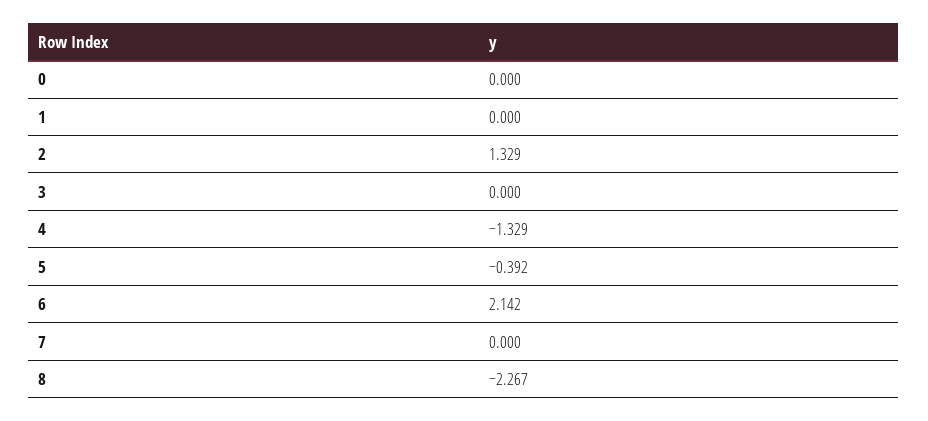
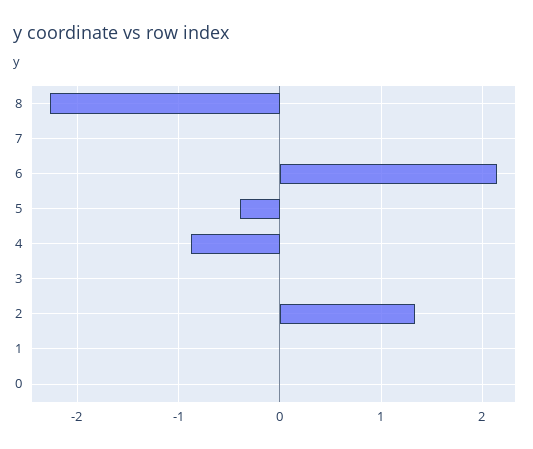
  {
    "0": 0,
    "1": 0,
    "2": 1.329,
    "3": 0,
-   "4": -1.329,
+   "4": -0.9,
    "5": -0.392,
    "6": 2.142,
    "7": 0,
    "8": -2.267
  }

